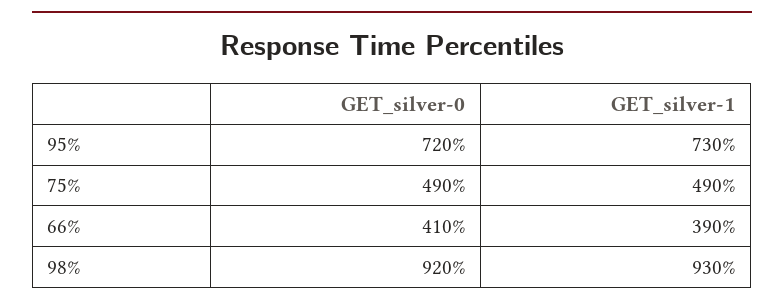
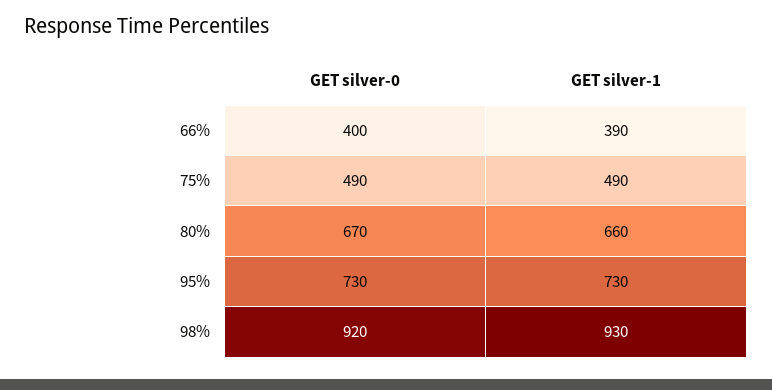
  {
    "GET_silver-0": {
-     "95%": 720,
+     "95%": 730,
      "75%": 490,
-     "66%": 410,
+     "66%": 400,
-     "98%": 920
+     "98%": 920,
+     "80%": 670
    },
    "GET_silver-1": {
      "95%": 730,
      "75%": 490,
      "66%": 390,
-     "98%": 930
+     "98%": 930,
+     "80%": 660
    }
  }

